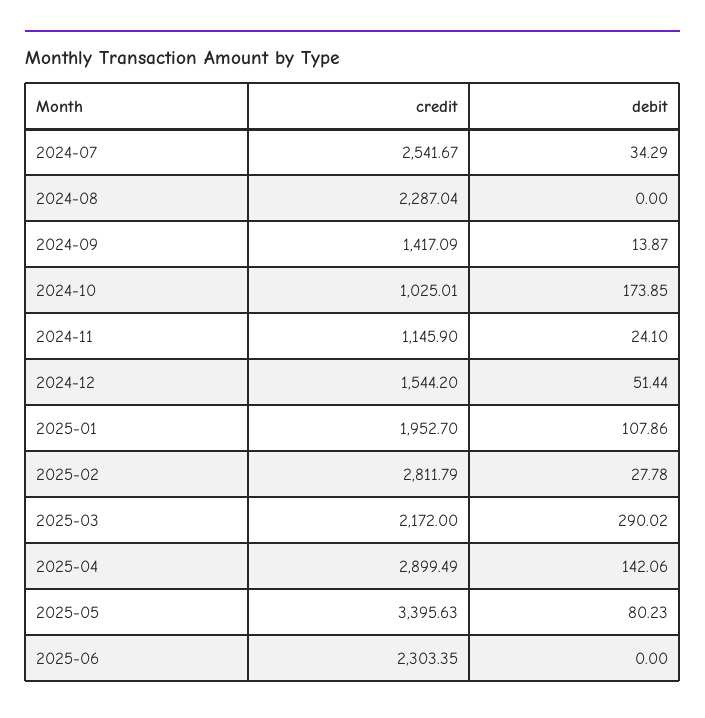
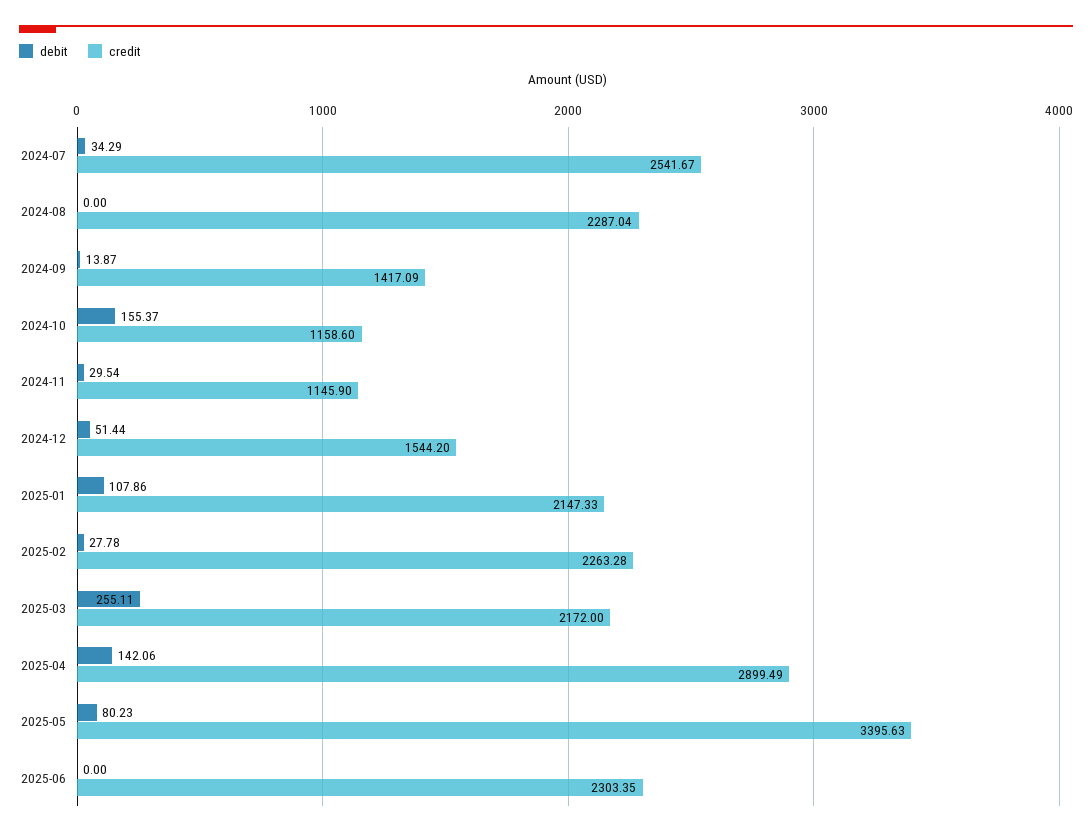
  {
    "credit": {
      "2024-07": 2541.67,
      "2024-08": 2287.04,
      "2024-09": 1417.09,
-     "2024-10": 1025.01,
+     "2024-10": 1158.6,
      "2024-11": 1145.9,
      "2024-12": 1544.2,
-     "2025-01": 1952.7,
+     "2025-01": 2147.33,
-     "2025-02": 2811.79,
+     "2025-02": 2263.28,
      "2025-03": 2172,
      "2025-04": 2899.49,
      "2025-05": 3395.63,
      "2025-06": 2303.35
    },
    "debit": {
      "2024-07": 34.29,
      "2024-08": 0,
      "2024-09": 13.87,
-     "2024-10": 173.85,
+     "2024-10": 155.37,
-     "2024-11": 24.1,
+     "2024-11": 29.54,
      "2024-12": 51.44,
      "2025-01": 107.86,
      "2025-02": 27.78,
-     "2025-03": 290.02,
+     "2025-03": 255.11,
      "2025-04": 142.06,
      "2025-05": 80.23,
      "2025-06": 0
    }
  }

